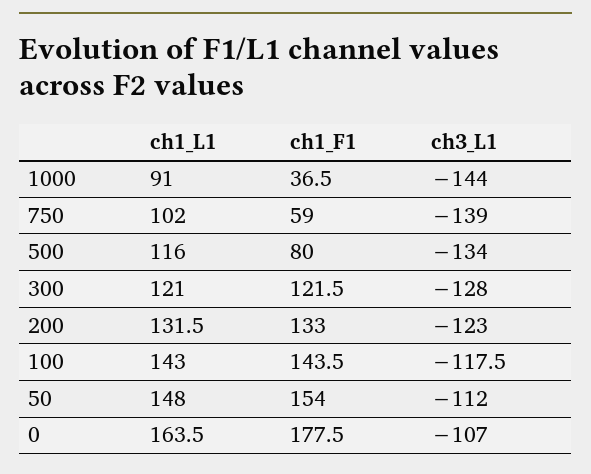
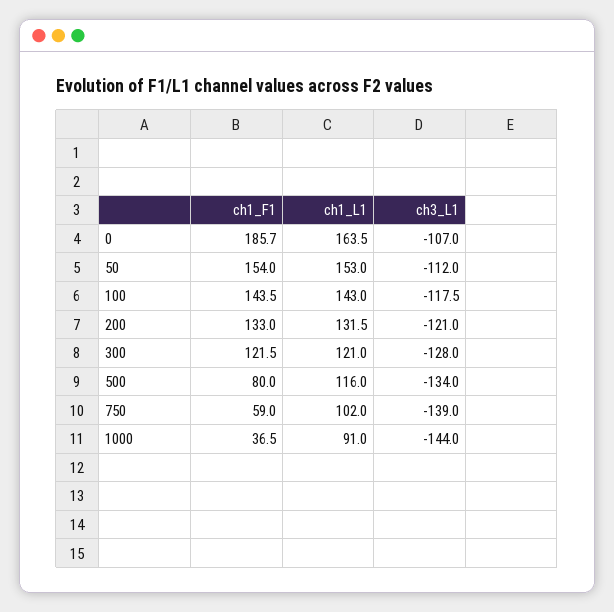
  {
    "ch1_L1": {
      "1000": 91,
      "750": 102,
      "500": 116,
      "300": 121,
      "200": 131.5,
      "100": 143,
-     "50": 148,
+     "50": 153,
      "0": 163.5
    },
    "ch1_F1": {
      "1000": 36.5,
      "750": 59,
      "500": 80,
      "300": 121.5,
      "200": 133,
      "100": 143.5,
      "50": 154,
-     "0": 177.5
+     "0": 185.7
    },
    "ch3_L1": {
      "1000": -144,
      "750": -139,
      "500": -134,
      "300": -128,
-     "200": -123,
+     "200": -121,
      "100": -117.5,
      "50": -112,
      "0": -107
    }
  }

